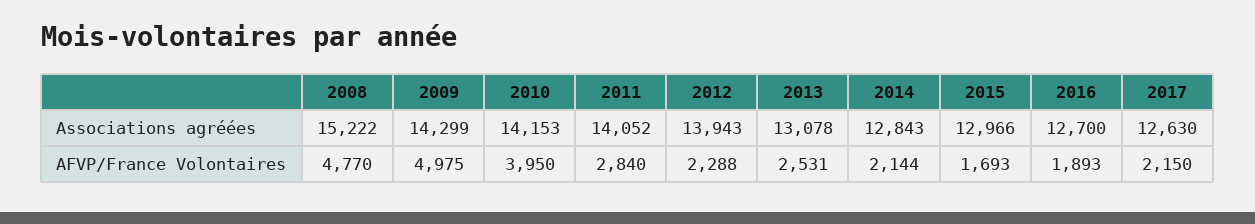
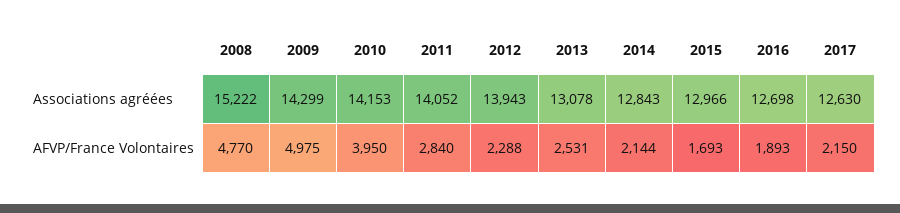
  {
    "2008": {
      "Associations agréées": 15222,
      "AFVP/France Volontaires": 4770
    },
    "2009": {
      "Associations agréées": 14299,
      "AFVP/France Volontaires": 4975
    },
    "2010": {
      "Associations agréées": 14153,
      "AFVP/France Volontaires": 3950
    },
    "2011": {
      "Associations agréées": 14052,
      "AFVP/France Volontaires": 2840
    },
    "2012": {
      "Associations agréées": 13943,
      "AFVP/France Volontaires": 2288
    },
    "2013": {
      "Associations agréées": 13078,
      "AFVP/France Volontaires": 2531
    },
    "2014": {
      "Associations agréées": 12843,
      "AFVP/France Volontaires": 2144
    },
    "2015": {
      "Associations agréées": 12966,
      "AFVP/France Volontaires": 1693
    },
    "2016": {
-     "Associations agréées": 12700,
+     "Associations agréées": 12698,
      "AFVP/France Volontaires": 1893
    },
    "2017": {
      "Associations agréées": 12630,
      "AFVP/France Volontaires": 2150
    }
  }

